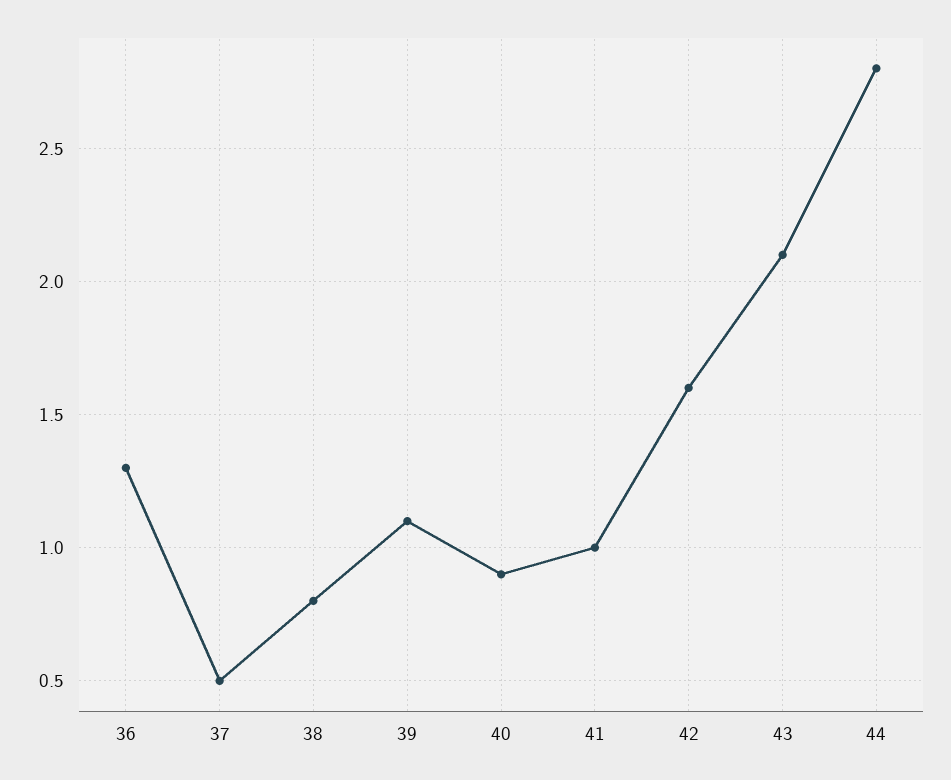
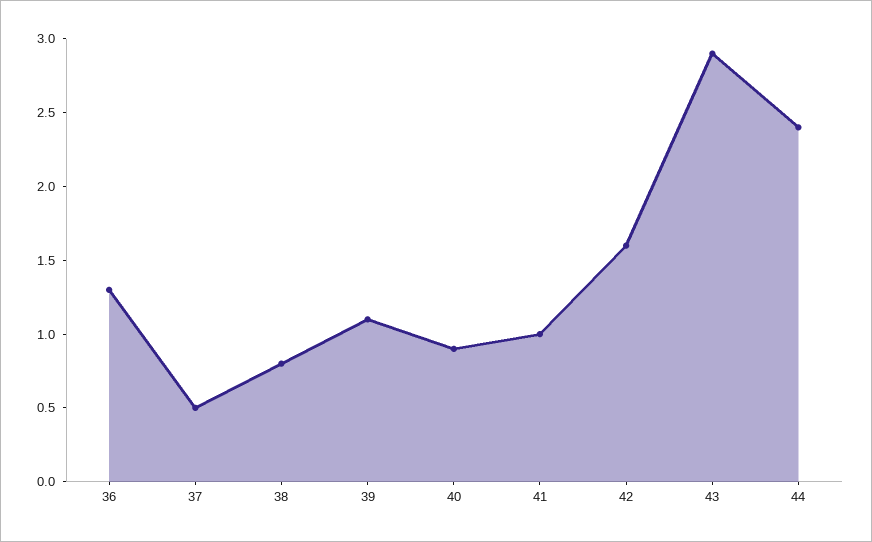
  {
    "36": 1.3,
    "37": 0.5,
    "38": 0.8,
    "39": 1.1,
    "40": 0.9,
    "41": 1,
    "42": 1.6,
-   "43": 2.1,
+   "43": 2.9,
-   "44": 2.8
+   "44": 2.4
  }

